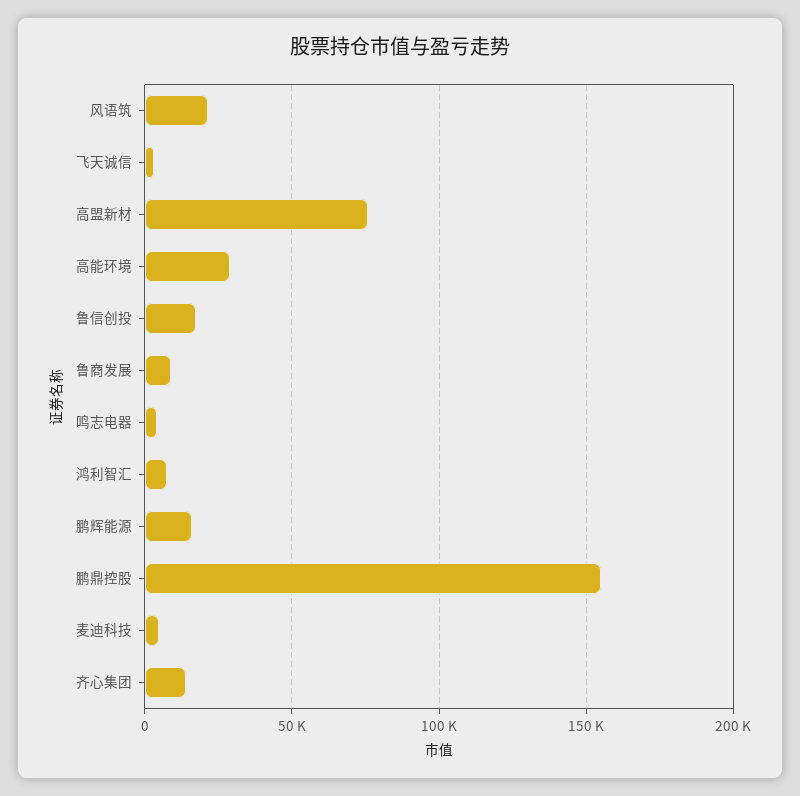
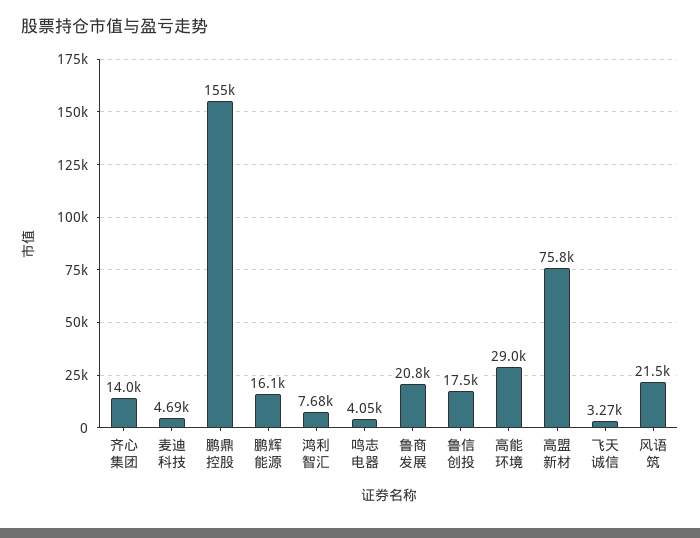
  {
    "风语筑": 21500,
    "飞天诚信": 3270,
    "高盟新材": 75800,
    "高能环境": 29000,
    "鲁信创投": 17500,
-   "鲁商发展": 10000,
+   "鲁商发展": 20800,
    "鸣志电器": 4050,
    "鸿利智汇": 7680,
    "鹏辉能源": 16100,
    "鹏鼎控股": 155000,
    "麦迪科技": 4690,
    "齐心集团": 14000
  }

